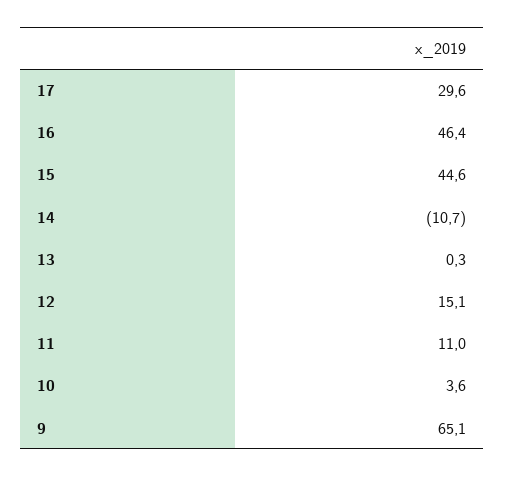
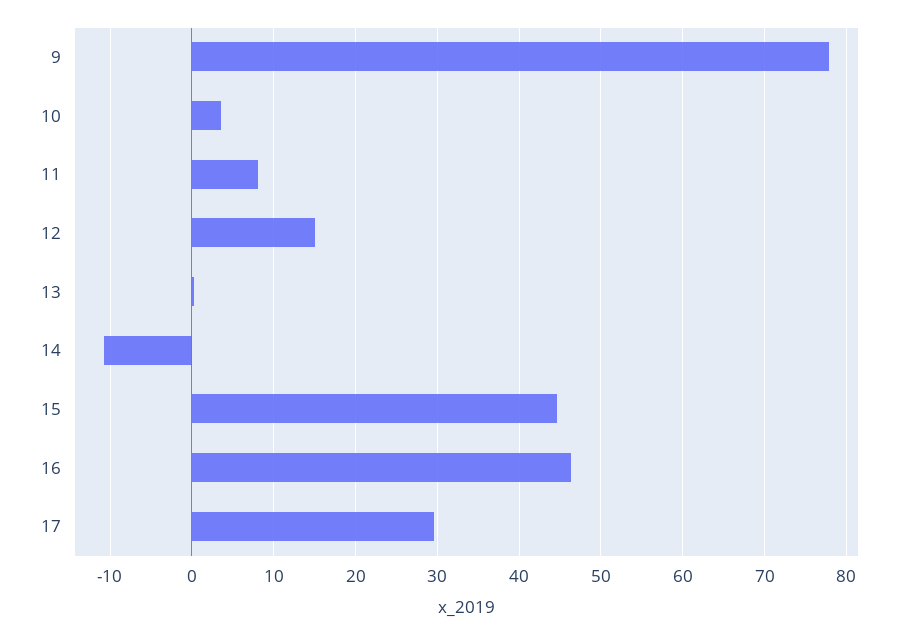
  {
    "17": 29.6,
    "16": 46.4,
    "15": 44.6,
    "14": -10.7,
    "13": 0.3,
    "12": 15.1,
-   "11": 11,
+   "11": 8,
    "10": 3.6,
-   "9": 65.1
+   "9": 78
  }

